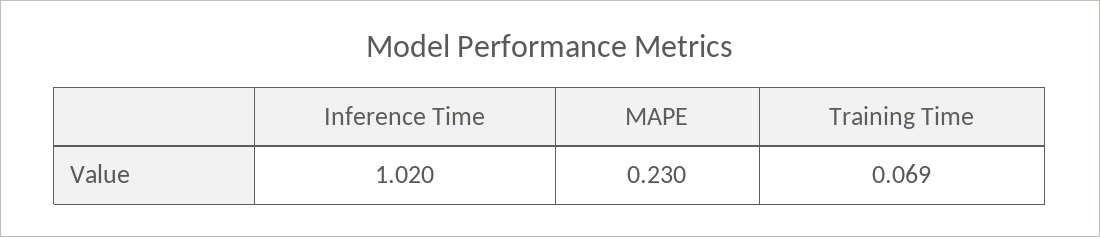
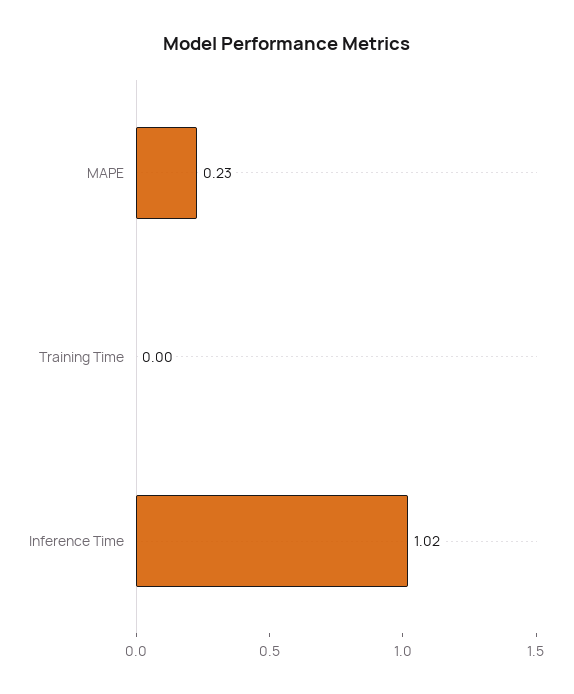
  {
    "Inference Time": 1.02,
    "MAPE": 0.23,
-   "Training Time": 0.069
+   "Training Time": 0
  }

